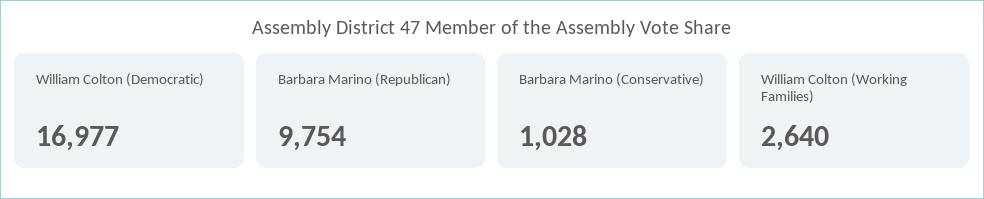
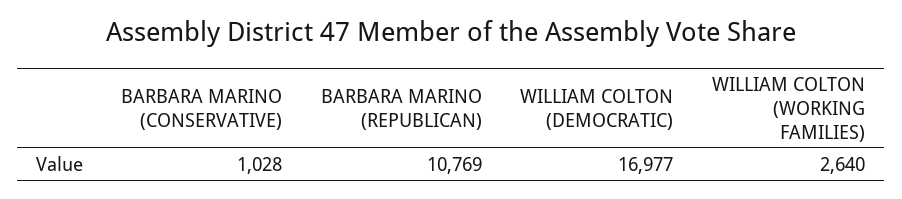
  {
    "William Colton (Democratic)": 16977,
-   "Barbara Marino (Republican)": 9754,
+   "Barbara Marino (Republican)": 10769,
    "Barbara Marino (Conservative)": 1028,
    "William Colton (Working Families)": 2640
  }

